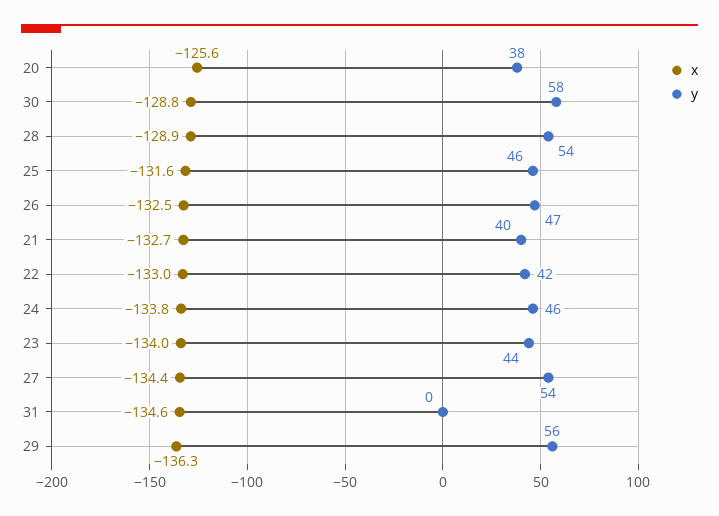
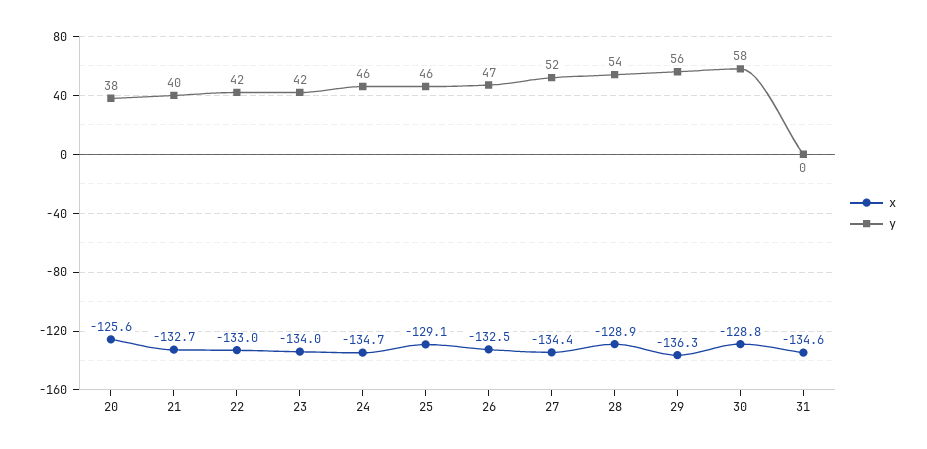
  {
    "x": {
      "20": -125.6,
      "30": -128.8,
      "28": -128.9,
-     "25": -131.6,
+     "25": -129.1,
      "26": -132.5,
      "21": -132.7,
      "22": -133,
-     "24": -133.8,
+     "24": -134.7,
      "23": -134,
      "27": -134.4,
      "31": -134.6,
      "29": -136.3
    },
    "y": {
      "20": 38,
      "30": 58,
      "28": 54,
      "25": 46,
      "26": 47,
      "21": 40,
      "22": 42,
      "24": 46,
-     "23": 44,
+     "23": 42,
-     "27": 54,
+     "27": 52,
      "31": 0,
      "29": 56
    }
  }

